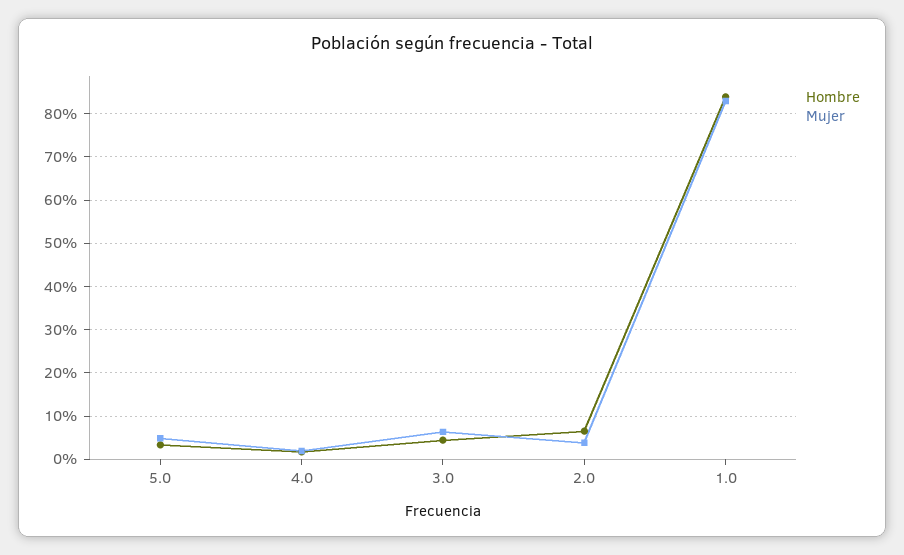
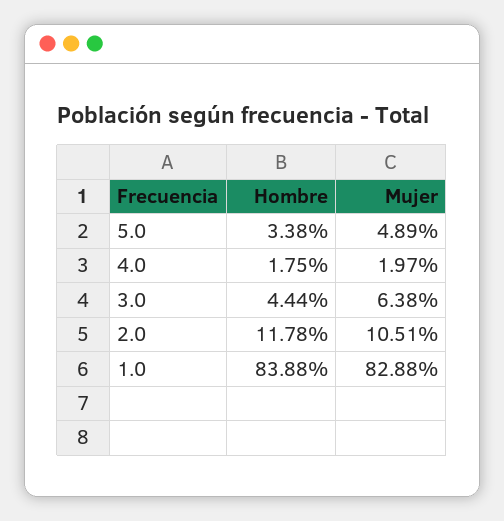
  {
    "Hombre": {
      "5.0": 3.38,
      "4.0": 1.75,
      "3.0": 4.44,
-     "2.0": 6,
+     "2.0": 11.78,
      "1.0": 83.88
    },
    "Mujer": {
      "5.0": 4.89,
      "4.0": 1.97,
      "3.0": 6.38,
-     "2.0": 4,
+     "2.0": 10.51,
      "1.0": 82.88
    }
  }

